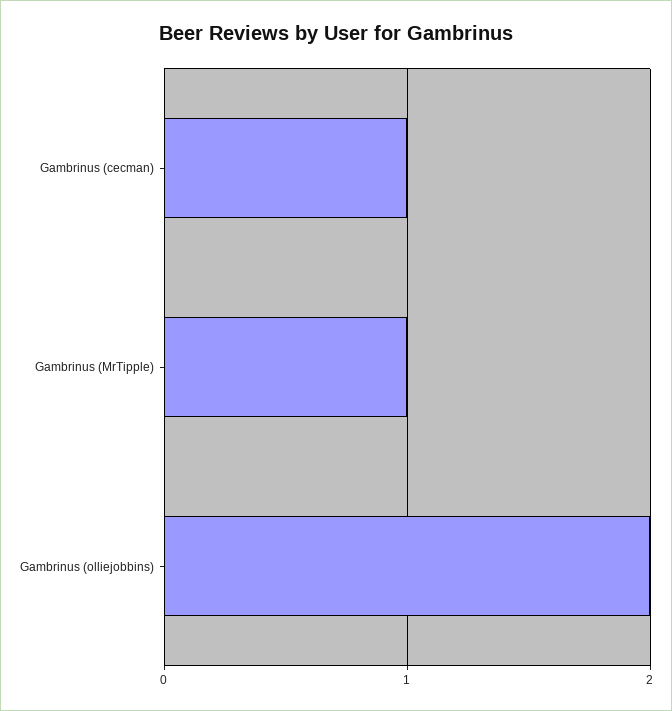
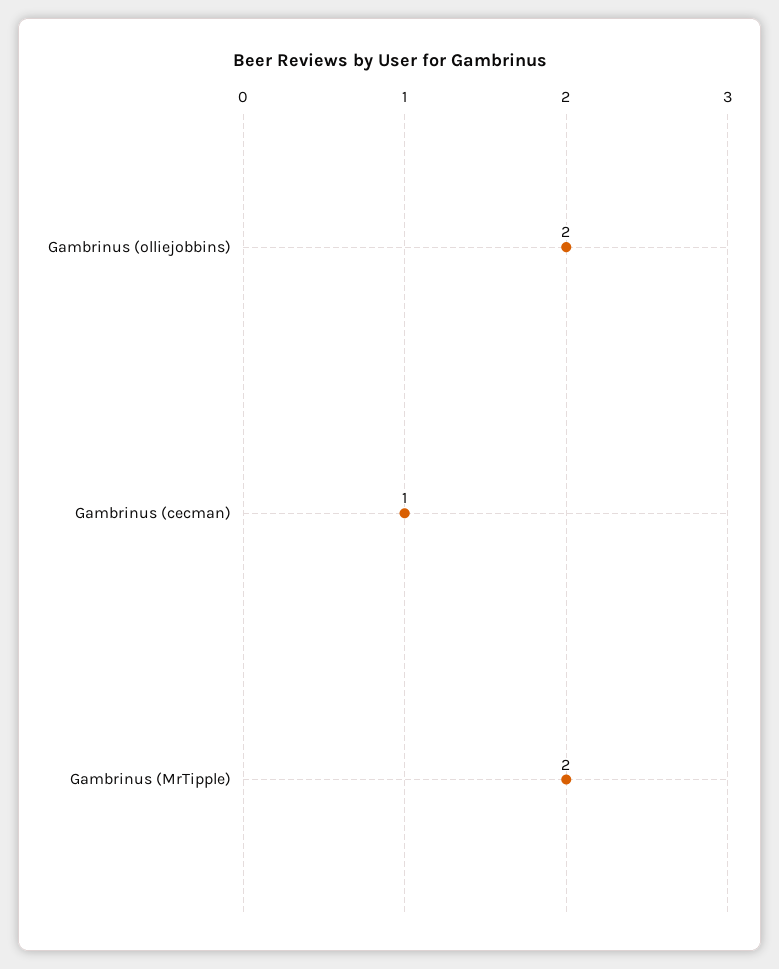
  {
    "Gambrinus (cecman)": 1,
-   "Gambrinus (MrTipple)": 1,
+   "Gambrinus (MrTipple)": 2,
    "Gambrinus (olliejobbins)": 2
  }

